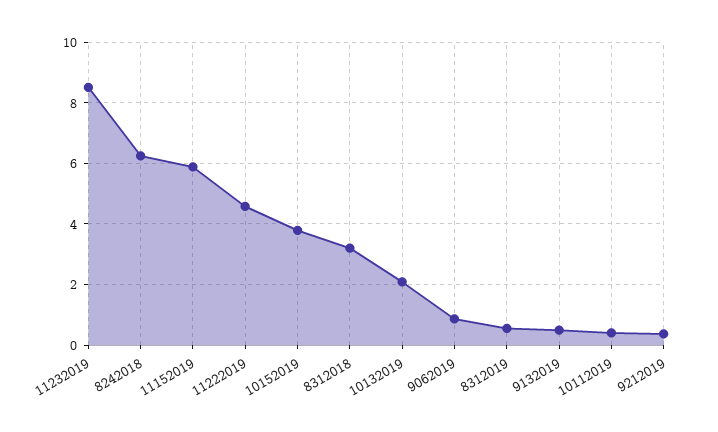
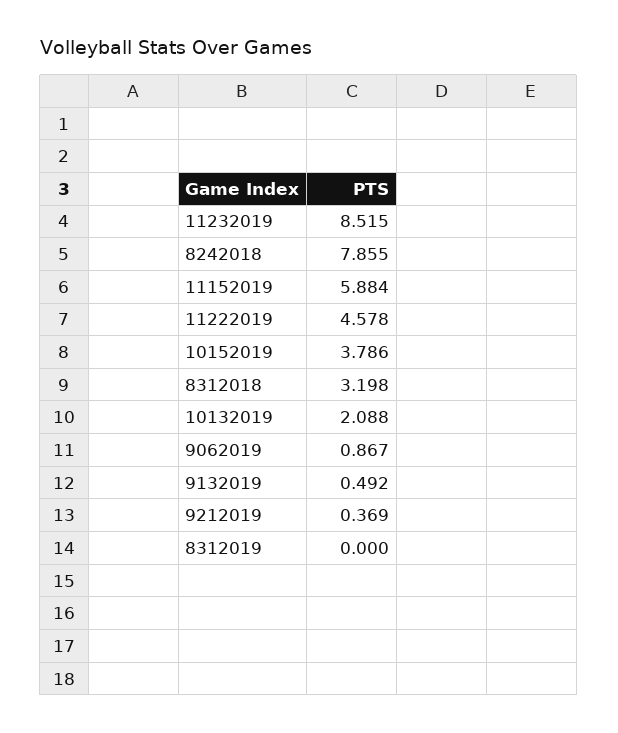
  {
    "11232019": 8.515,
-   "8242018": 6.2,
+   "8242018": 7.855,
    "11152019": 5.884,
    "11222019": 4.578,
    "10152019": 3.786,
    "8312018": 3.198,
    "10132019": 2.088,
    "9062019": 0.867,
-   "8312019": 0.6,
+   "8312019": 0,
    "9132019": 0.492,
-   "10112019": 0.4,
    "9212019": 0.369
  }

